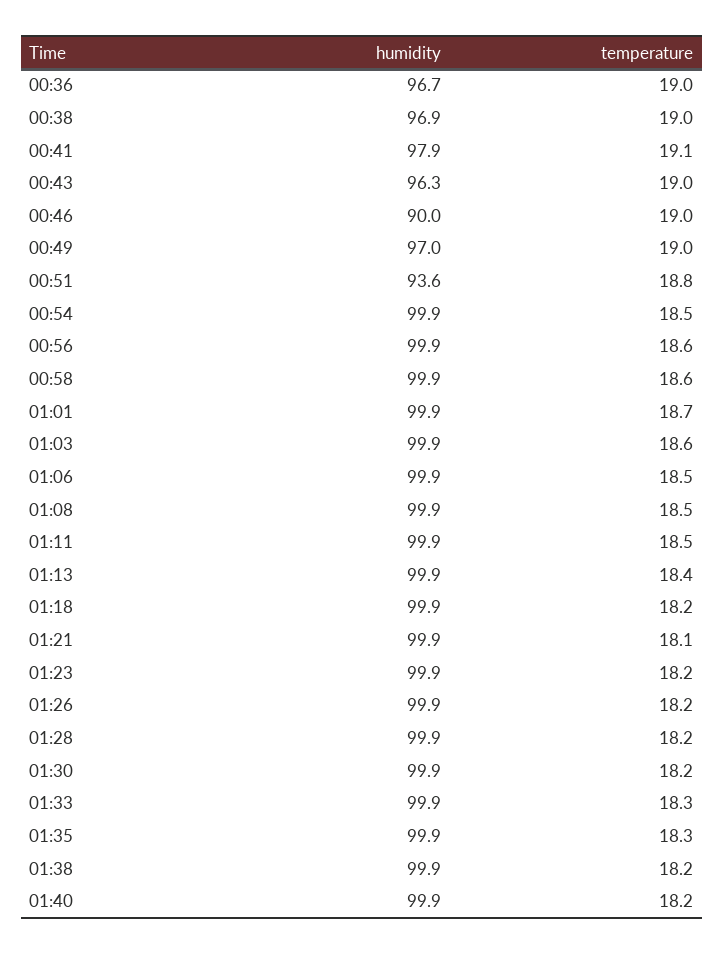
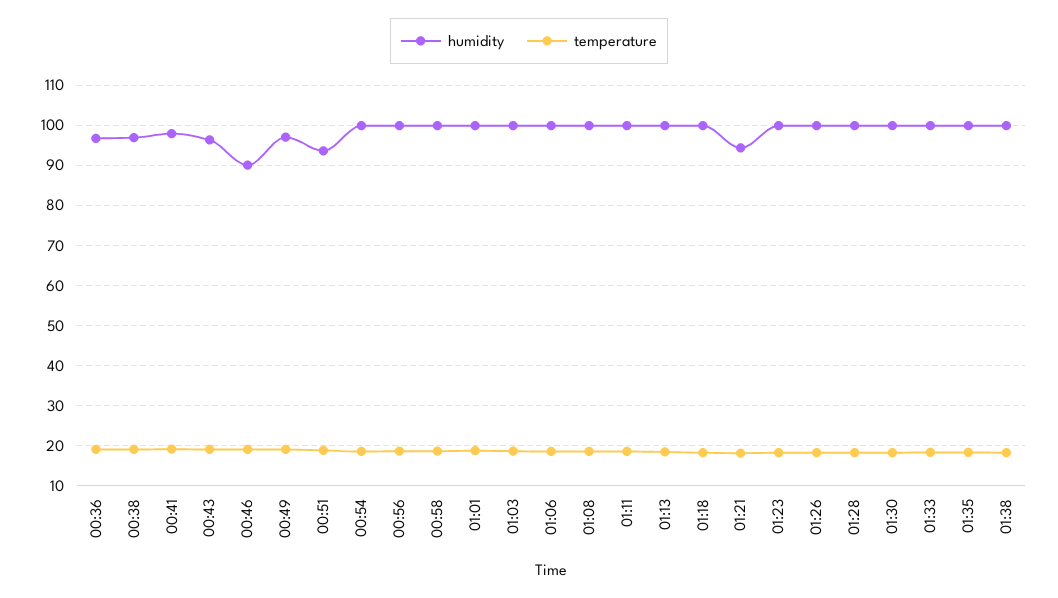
  {
    "humidity": {
      "00:36": 96.7,
      "00:38": 96.9,
      "00:41": 97.9,
      "00:43": 96.3,
      "00:46": 90,
      "00:49": 97,
      "00:51": 93.6,
      "00:54": 99.9,
      "00:56": 99.9,
      "00:58": 99.9,
      "01:01": 99.9,
      "01:03": 99.9,
      "01:06": 99.9,
      "01:08": 99.9,
      "01:11": 99.9,
      "01:13": 99.9,
      "01:18": 99.9,
-     "01:21": 99.9,
+     "01:21": 94,
      "01:23": 99.9,
      "01:26": 99.9,
      "01:28": 99.9,
      "01:30": 99.9,
      "01:33": 99.9,
      "01:35": 99.9,
-     "01:38": 99.9,
+     "01:38": 99.9
-     "01:40": 99.9
    },
    "temperature": {
      "00:36": 19,
      "00:38": 19,
      "00:41": 19.1,
      "00:43": 19,
      "00:46": 19,
      "00:49": 19,
      "00:51": 18.8,
      "00:54": 18.5,
      "00:56": 18.6,
      "00:58": 18.6,
      "01:01": 18.7,
      "01:03": 18.6,
      "01:06": 18.5,
      "01:08": 18.5,
      "01:11": 18.5,
      "01:13": 18.4,
      "01:18": 18.2,
      "01:21": 18.1,
      "01:23": 18.2,
      "01:26": 18.2,
      "01:28": 18.2,
      "01:30": 18.2,
      "01:33": 18.3,
      "01:35": 18.3,
-     "01:38": 18.2,
+     "01:38": 18.2
-     "01:40": 18.2
    }
  }

